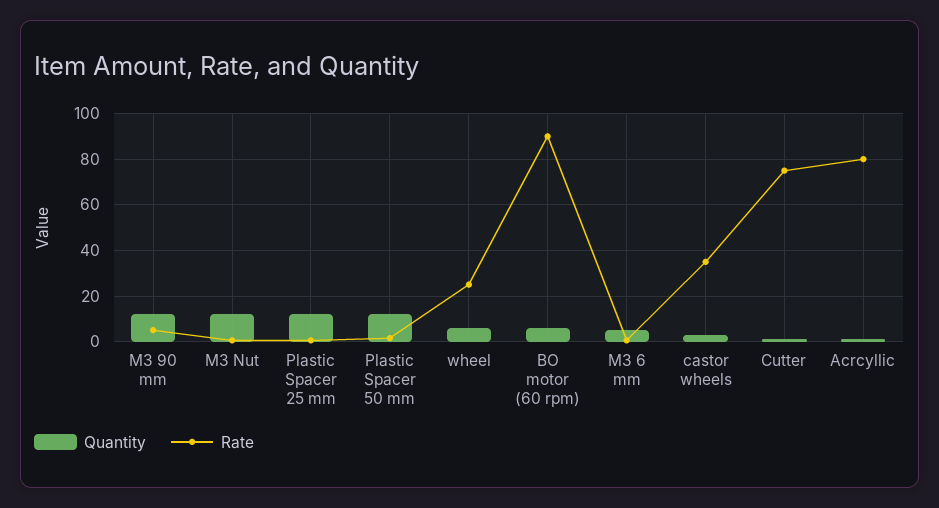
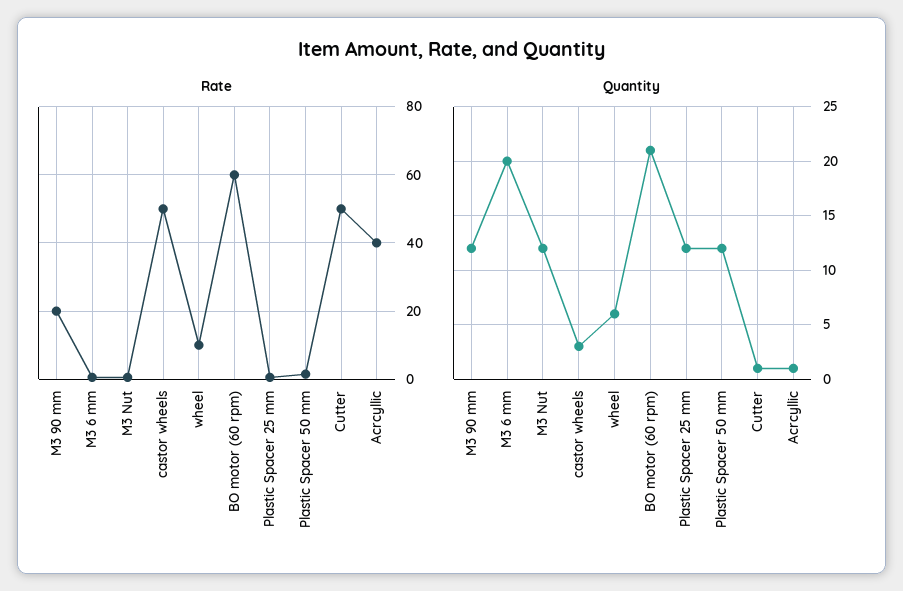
  {
    "Quantity": {
      "M3 90 mm": 12,
      "M3 Nut": 12,
      "Plastic Spacer 25 mm": 12,
      "Plastic Spacer 50 mm": 12,
      "wheel": 6,
-     "BO motor (60 rpm)": 5,
+     "BO motor (60 rpm)": 21,
-     "M3 6 mm": 5,
+     "M3 6 mm": 20,
      "castor wheels": 3,
      "Cutter": 1,
      "Acrcyllic": 1
    },
    "Rate": {
-     "M3 90 mm": 5,
+     "M3 90 mm": 20,
      "M3 Nut": 0,
      "Plastic Spacer 25 mm": 0,
      "Plastic Spacer 50 mm": 2,
-     "wheel": 25,
+     "wheel": 10,
-     "BO motor (60 rpm)": 90,
+     "BO motor (60 rpm)": 60,
      "M3 6 mm": 0,
-     "castor wheels": 35,
+     "castor wheels": 50,
-     "Cutter": 75,
+     "Cutter": 50,
-     "Acrcyllic": 80
+     "Acrcyllic": 40
    }
  }

